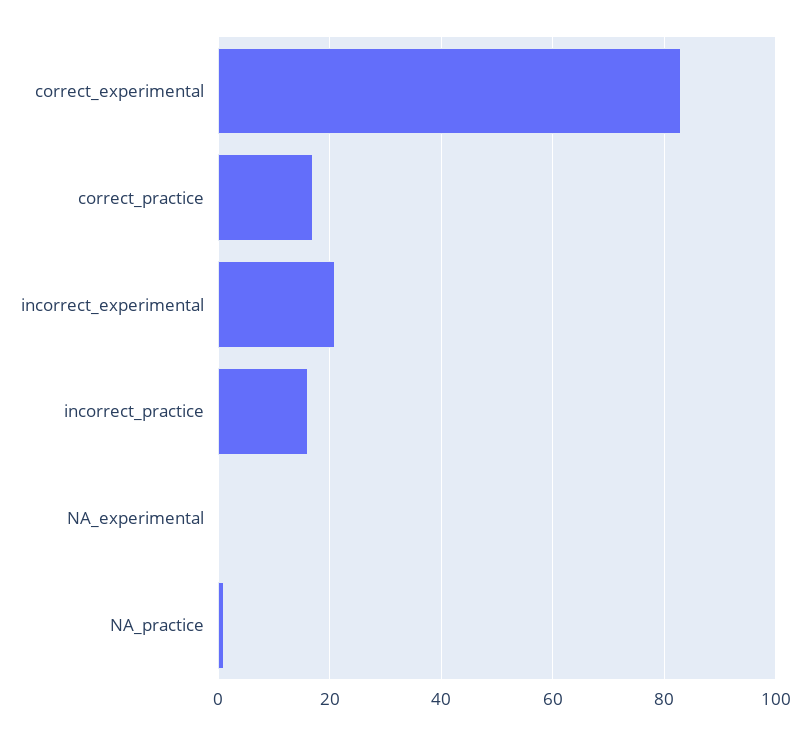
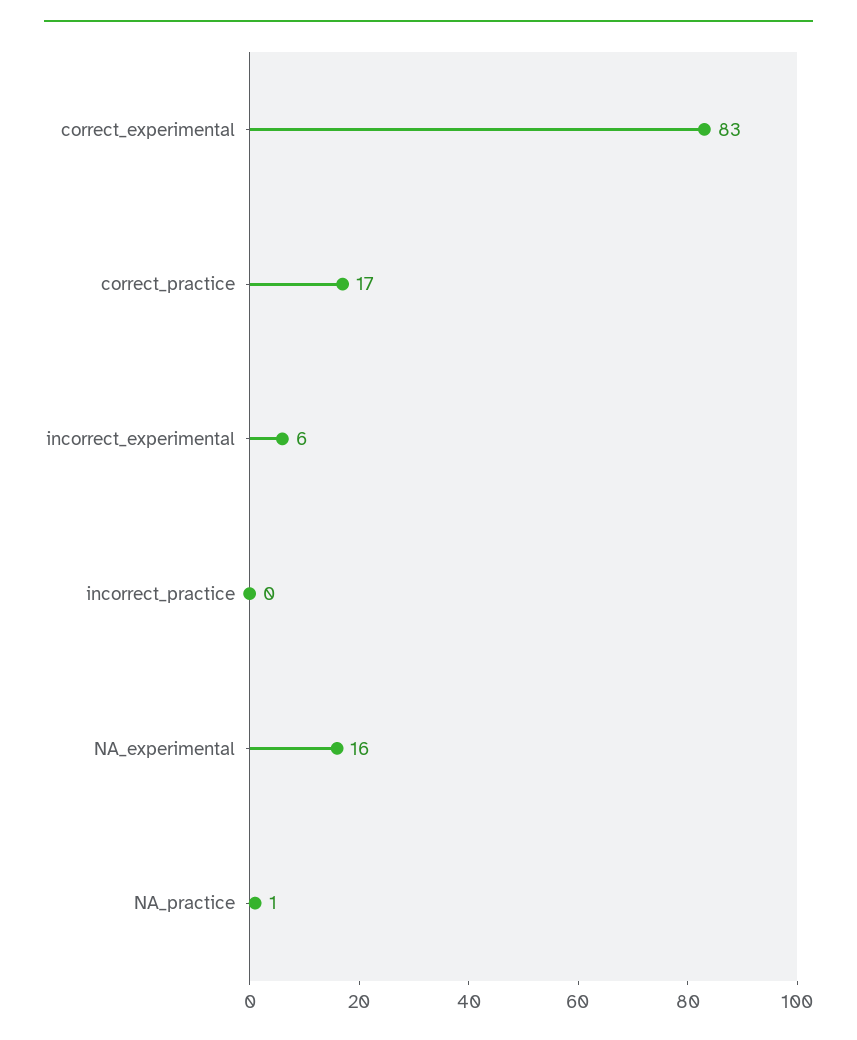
  {
    "correct_experimental": 83,
    "correct_practice": 17,
-   "incorrect_experimental": 20,
+   "incorrect_experimental": 6,
-   "incorrect_practice": 15,
+   "incorrect_practice": 0,
-   "NA_experimental": 0,
+   "NA_experimental": 16,
    "NA_practice": 1
  }

